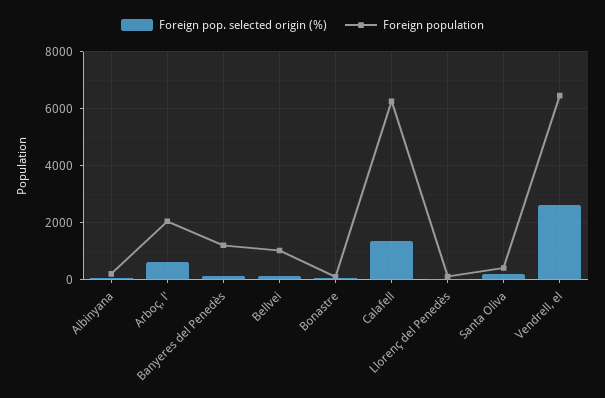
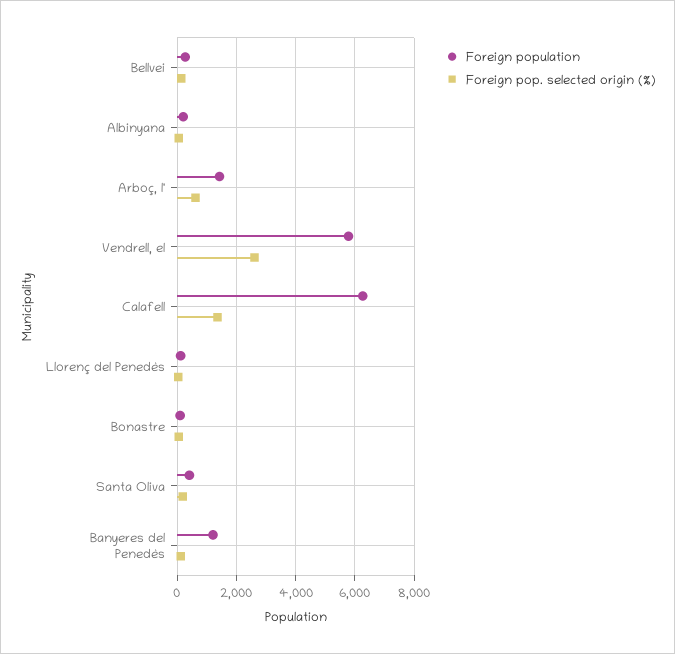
  {
    "Foreign pop. selected origin (%)": {
      "Albinyana": 0,
      "Arboç, l'": 500,
      "Banyeres del Penedès": 0,
      "Bellvei": 250,
      "Bonastre": 0,
      "Calafell": 1250,
      "Llorenç del Penedès": 0,
      "Santa Oliva": 250,
      "Vendrell, el": 2500
    },
    "Foreign population": {
      "Albinyana": 250,
-     "Arboç, l'": 2000,
+     "Arboç, l'": 1500,
      "Banyeres del Penedès": 1250,
-     "Bellvei": 1000,
+     "Bellvei": 250,
      "Bonastre": 0,
      "Calafell": 6250,
      "Llorenç del Penedès": 0,
      "Santa Oliva": 500,
-     "Vendrell, el": 6500
+     "Vendrell, el": 5750
    }
  }

